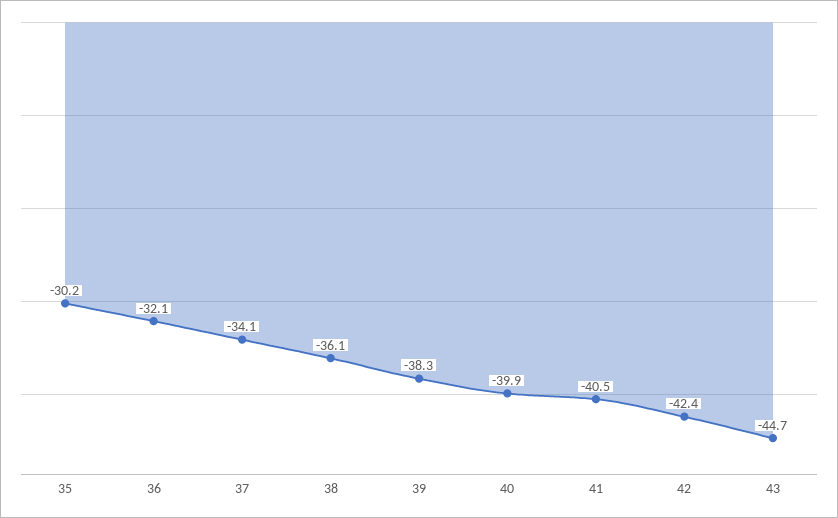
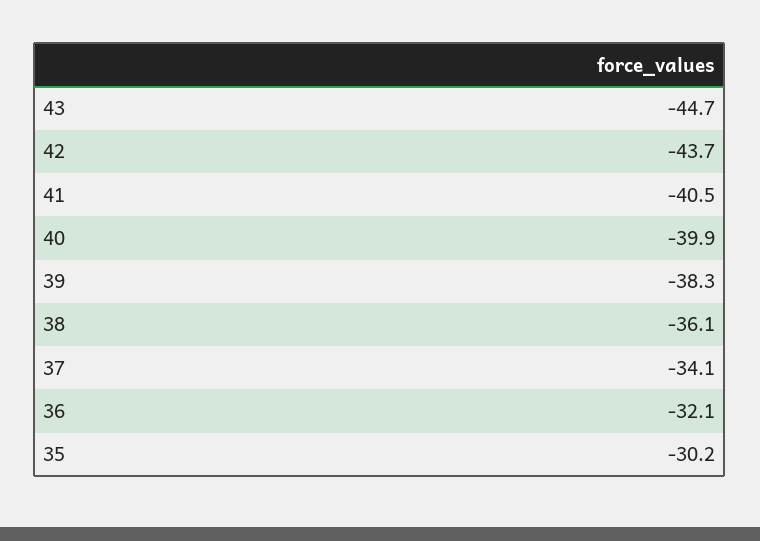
  {
    "35": -30.2,
    "36": -32.1,
    "37": -34.1,
    "38": -36.1,
    "39": -38.3,
    "40": -39.9,
    "41": -40.5,
-   "42": -42.4,
+   "42": -43.7,
    "43": -44.7
  }

